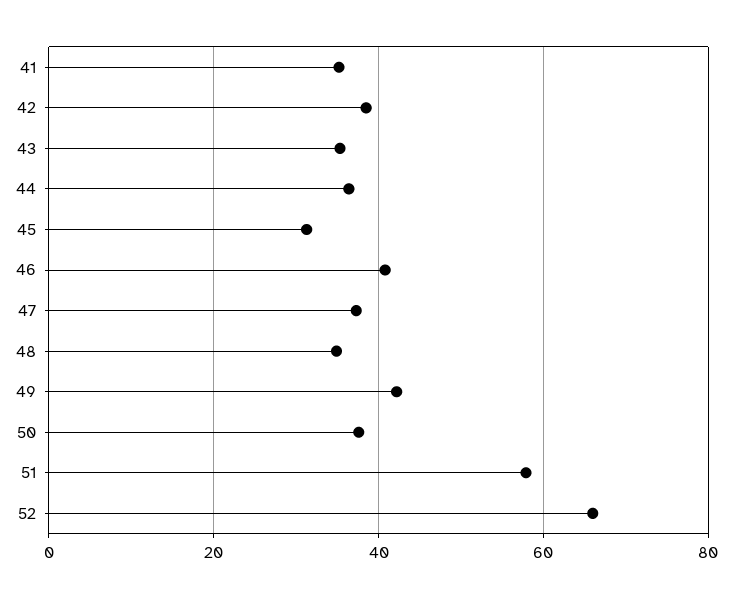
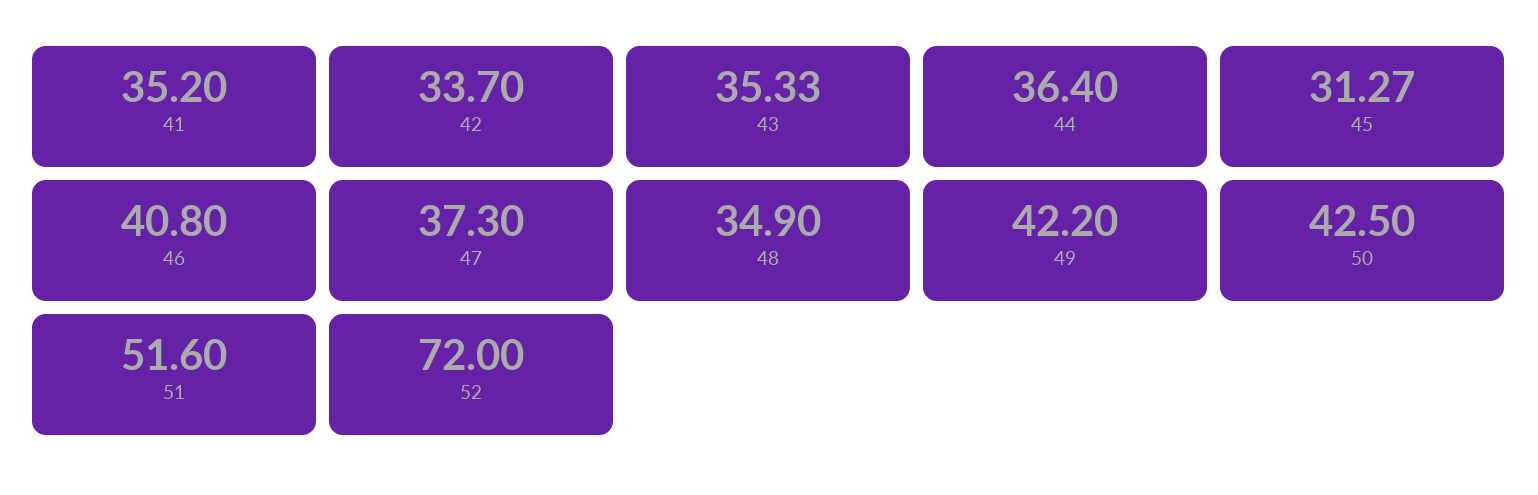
  {
    "41": 35.2,
-   "42": 38,
+   "42": 33.7,
    "43": 35.33,
    "44": 36.4,
    "45": 31.27,
    "46": 40.8,
    "47": 37.3,
    "48": 34.9,
    "49": 42.2,
-   "50": 38,
+   "50": 42.5,
-   "51": 58,
+   "51": 51.6,
-   "52": 66
+   "52": 72
  }

